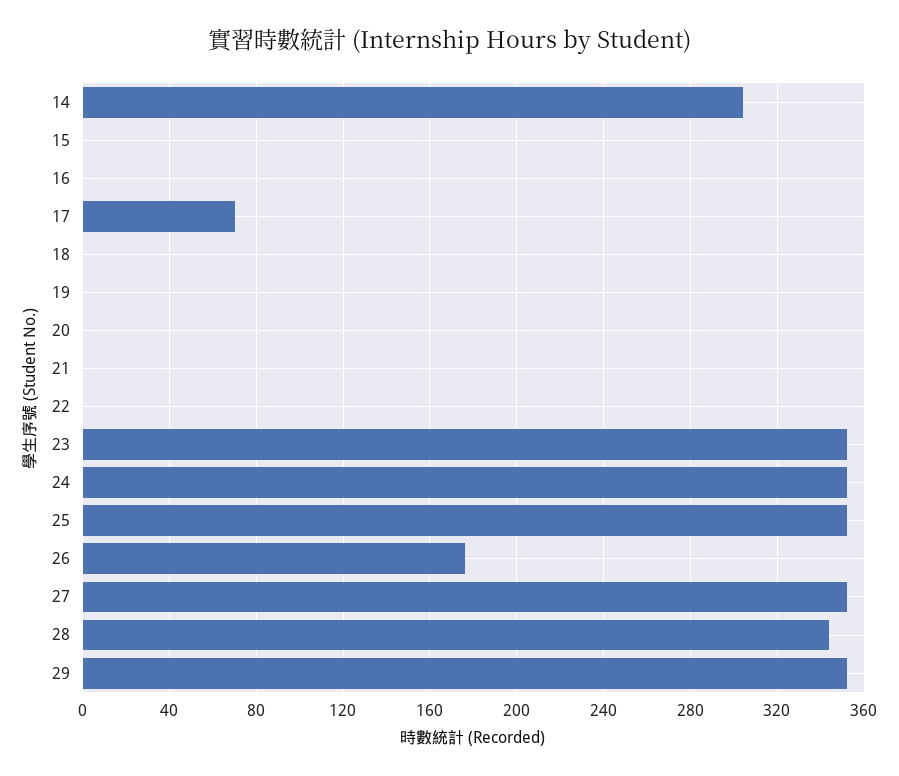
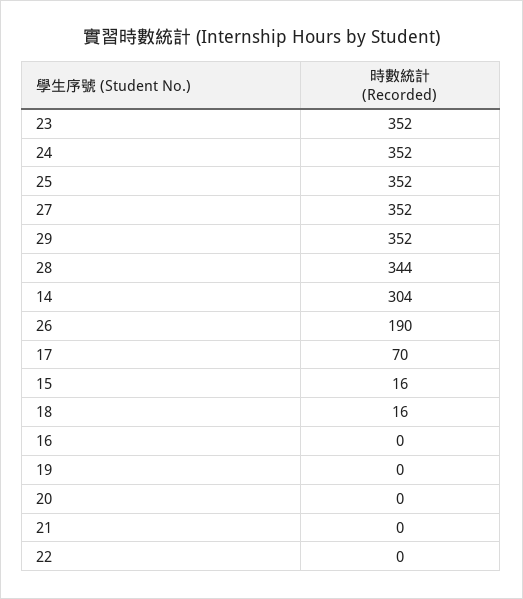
  {
    "14": 304,
-   "15": 0,
+   "15": 16,
    "16": 0,
    "17": 70,
-   "18": 0,
+   "18": 16,
    "19": 0,
    "20": 0,
    "21": 0,
    "22": 0,
    "23": 352,
    "24": 352,
    "25": 352,
-   "26": 175,
+   "26": 190,
    "27": 352,
    "28": 344,
    "29": 352
  }

